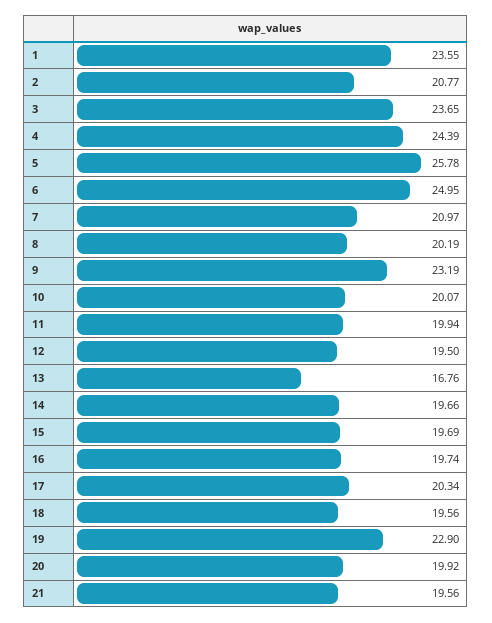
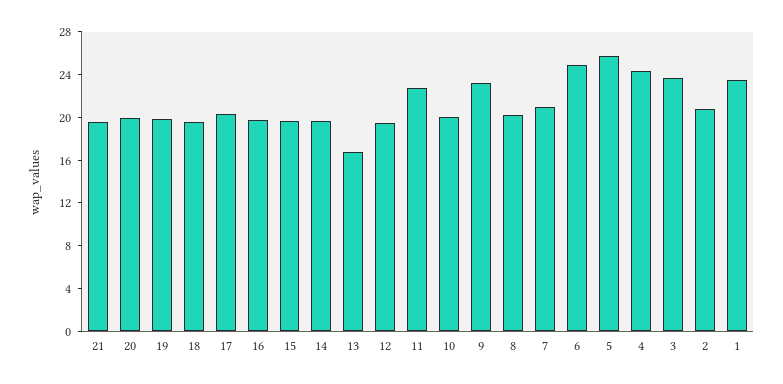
  {
    "1": 23.55,
    "2": 20.77,
    "3": 23.65,
    "4": 24.39,
    "5": 25.78,
    "6": 24.95,
    "7": 20.97,
    "8": 20.19,
    "9": 23.19,
    "10": 20.07,
-   "11": 19.94,
+   "11": 23,
    "12": 19.5,
    "13": 16.76,
    "14": 19.66,
    "15": 19.69,
    "16": 19.74,
    "17": 20.34,
    "18": 19.56,
-   "19": 22.9,
+   "19": 20,
    "20": 19.92,
    "21": 19.56
  }

